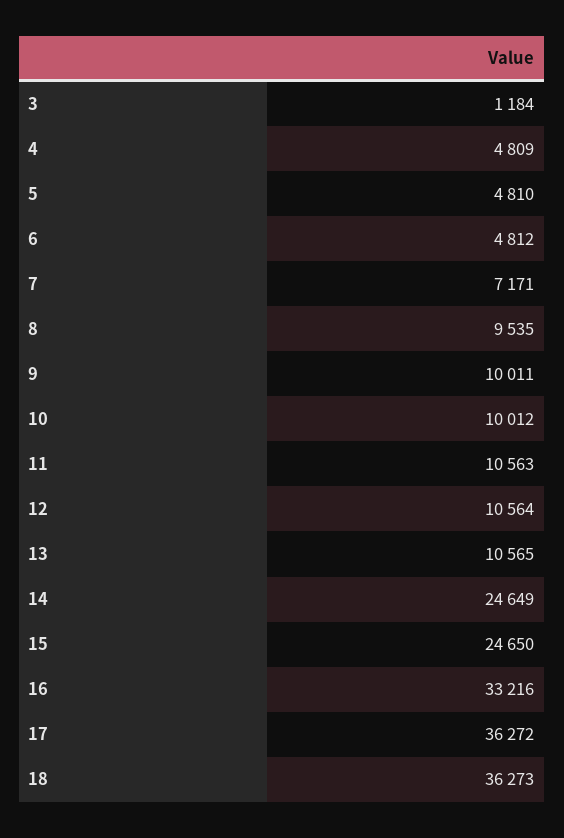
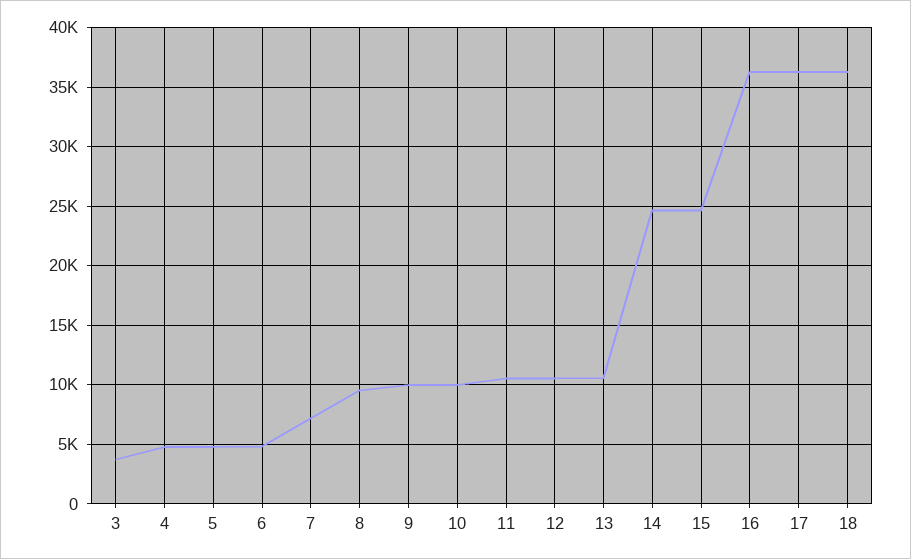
  {
-   "3": 1184,
+   "3": 4000,
    "4": 4809,
    "5": 4810,
    "6": 4812,
    "7": 7171,
    "8": 9535,
    "9": 10011,
    "10": 10012,
    "11": 10563,
    "12": 10564,
    "13": 10565,
    "14": 24649,
    "15": 24650,
-   "16": 33216,
+   "16": 36000,
    "17": 36272,
    "18": 36273
  }

